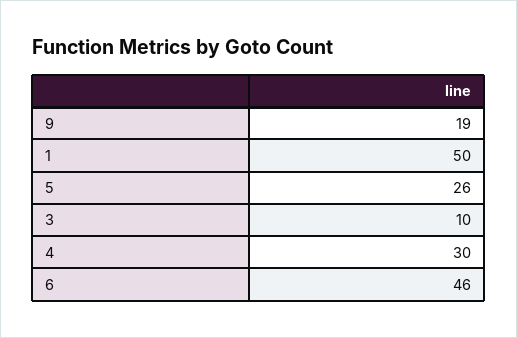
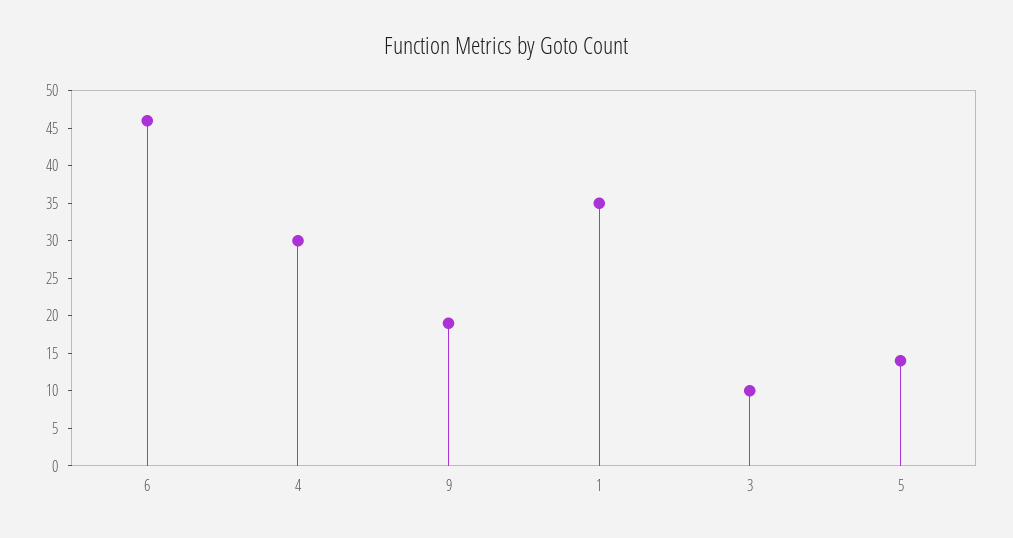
  {
    "9": 19,
-   "1": 50,
+   "1": 35,
-   "5": 26,
+   "5": 15,
    "3": 10,
    "4": 30,
    "6": 46
  }

